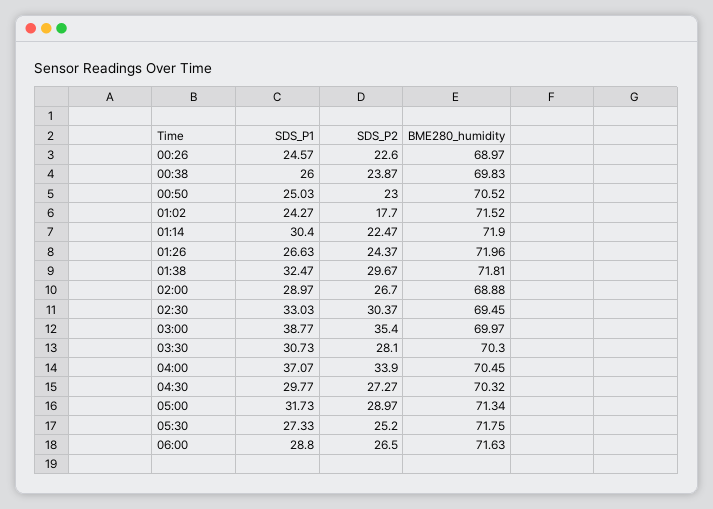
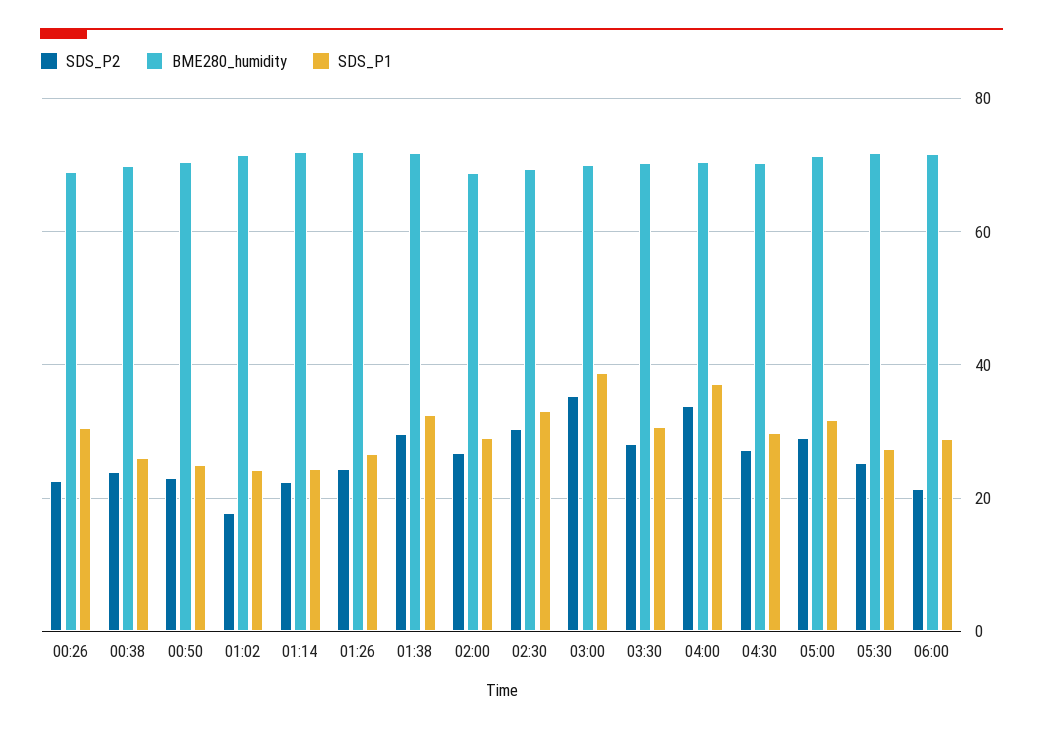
  {
    "SDS_P1": {
-     "00:26": 24.57,
+     "00:26": 30,
      "00:38": 26,
      "00:50": 25.03,
      "01:02": 24.27,
-     "01:14": 30.4,
+     "01:14": 24,
      "01:26": 26.63,
      "01:38": 32.47,
      "02:00": 28.97,
      "02:30": 33.03,
      "03:00": 38.77,
      "03:30": 30.73,
      "04:00": 37.07,
      "04:30": 29.77,
      "05:00": 31.73,
      "05:30": 27.33,
      "06:00": 28.8
    },
    "SDS_P2": {
      "00:26": 22.6,
      "00:38": 23.87,
      "00:50": 23,
      "01:02": 17.7,
      "01:14": 22.47,
      "01:26": 24.37,
      "01:38": 29.67,
      "02:00": 26.7,
      "02:30": 30.37,
      "03:00": 35.4,
      "03:30": 28.1,
      "04:00": 33.9,
      "04:30": 27.27,
      "05:00": 28.97,
      "05:30": 25.2,
-     "06:00": 26.5
+     "06:00": 22
    },
    "BME280_humidity": {
      "00:26": 68.97,
      "00:38": 69.83,
      "00:50": 70.52,
      "01:02": 71.52,
      "01:14": 71.9,
      "01:26": 71.96,
      "01:38": 71.81,
      "02:00": 68.88,
      "02:30": 69.45,
      "03:00": 69.97,
      "03:30": 70.3,
      "04:00": 70.45,
      "04:30": 70.32,
      "05:00": 71.34,
      "05:30": 71.75,
      "06:00": 71.63
    }
  }

